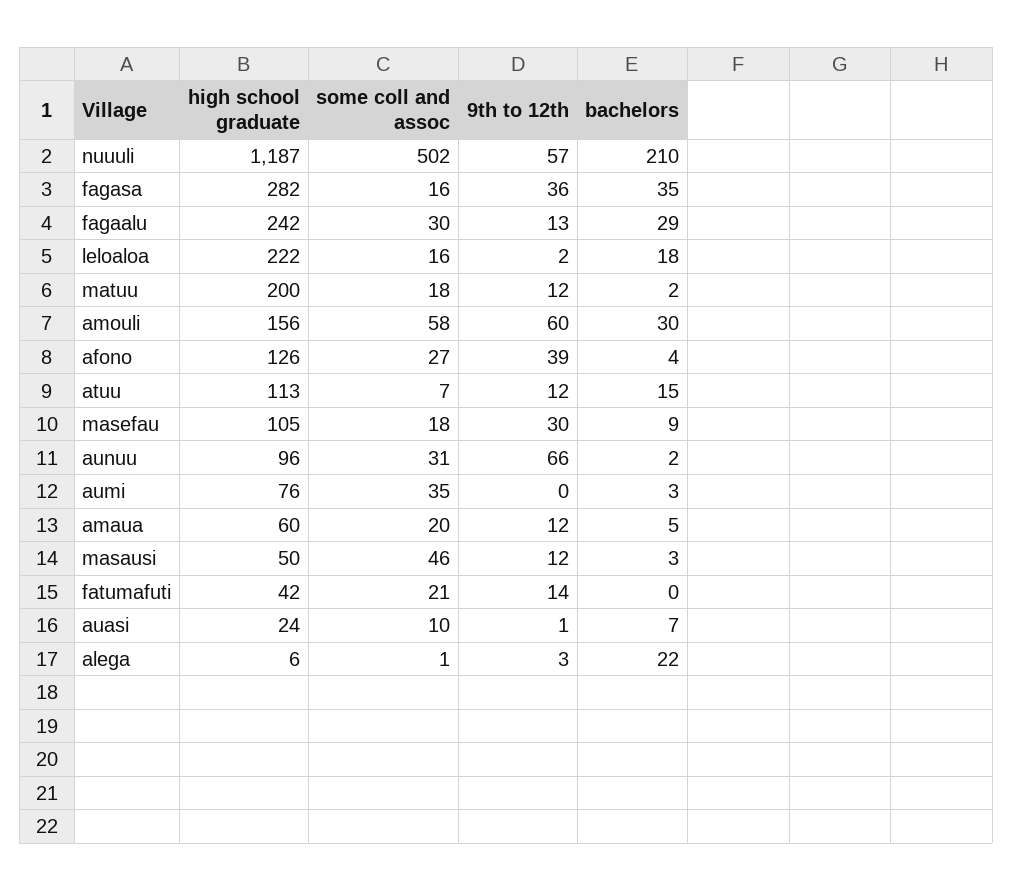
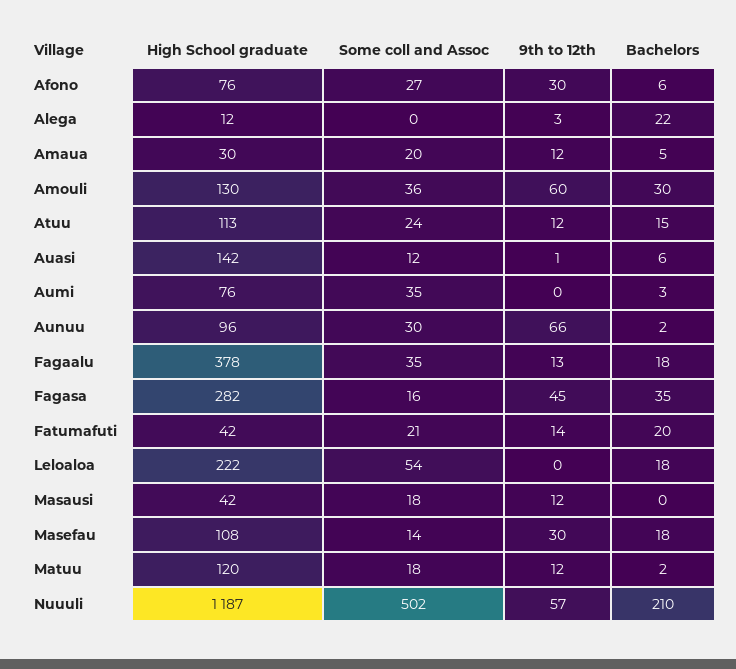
  {
    "high school graduate": {
      "nuuuli": 1187,
      "fagasa": 282,
-     "fagaalu": 242,
+     "fagaalu": 378,
      "leloaloa": 222,
-     "matuu": 200,
+     "matuu": 120,
-     "amouli": 156,
+     "amouli": 130,
-     "afono": 126,
+     "afono": 76,
      "atuu": 113,
-     "masefau": 105,
+     "masefau": 108,
      "aunuu": 96,
      "aumi": 76,
-     "amaua": 60,
+     "amaua": 30,
-     "masausi": 50,
+     "masausi": 42,
      "fatumafuti": 42,
-     "auasi": 24,
+     "auasi": 142,
-     "alega": 6
+     "alega": 12
    },
    "some coll and assoc": {
      "nuuuli": 502,
      "fagasa": 16,
-     "fagaalu": 30,
+     "fagaalu": 35,
-     "leloaloa": 16,
+     "leloaloa": 54,
      "matuu": 18,
-     "amouli": 58,
+     "amouli": 36,
      "afono": 27,
-     "atuu": 7,
+     "atuu": 24,
-     "masefau": 18,
+     "masefau": 14,
-     "aunuu": 31,
+     "aunuu": 30,
      "aumi": 35,
      "amaua": 20,
-     "masausi": 46,
+     "masausi": 18,
      "fatumafuti": 21,
-     "auasi": 10,
+     "auasi": 12,
-     "alega": 1
+     "alega": 0
    },
    "9th to 12th": {
      "nuuuli": 57,
-     "fagasa": 36,
+     "fagasa": 45,
      "fagaalu": 13,
-     "leloaloa": 2,
+     "leloaloa": 0,
      "matuu": 12,
      "amouli": 60,
-     "afono": 39,
+     "afono": 30,
      "atuu": 12,
      "masefau": 30,
      "aunuu": 66,
      "aumi": 0,
      "amaua": 12,
      "masausi": 12,
      "fatumafuti": 14,
      "auasi": 1,
      "alega": 3
    },
    "bachelors": {
      "nuuuli": 210,
      "fagasa": 35,
-     "fagaalu": 29,
+     "fagaalu": 18,
      "leloaloa": 18,
      "matuu": 2,
      "amouli": 30,
-     "afono": 4,
+     "afono": 6,
      "atuu": 15,
-     "masefau": 9,
+     "masefau": 18,
      "aunuu": 2,
      "aumi": 3,
      "amaua": 5,
-     "masausi": 3,
+     "masausi": 0,
-     "fatumafuti": 0,
+     "fatumafuti": 20,
-     "auasi": 7,
+     "auasi": 6,
      "alega": 22
    }
  }

